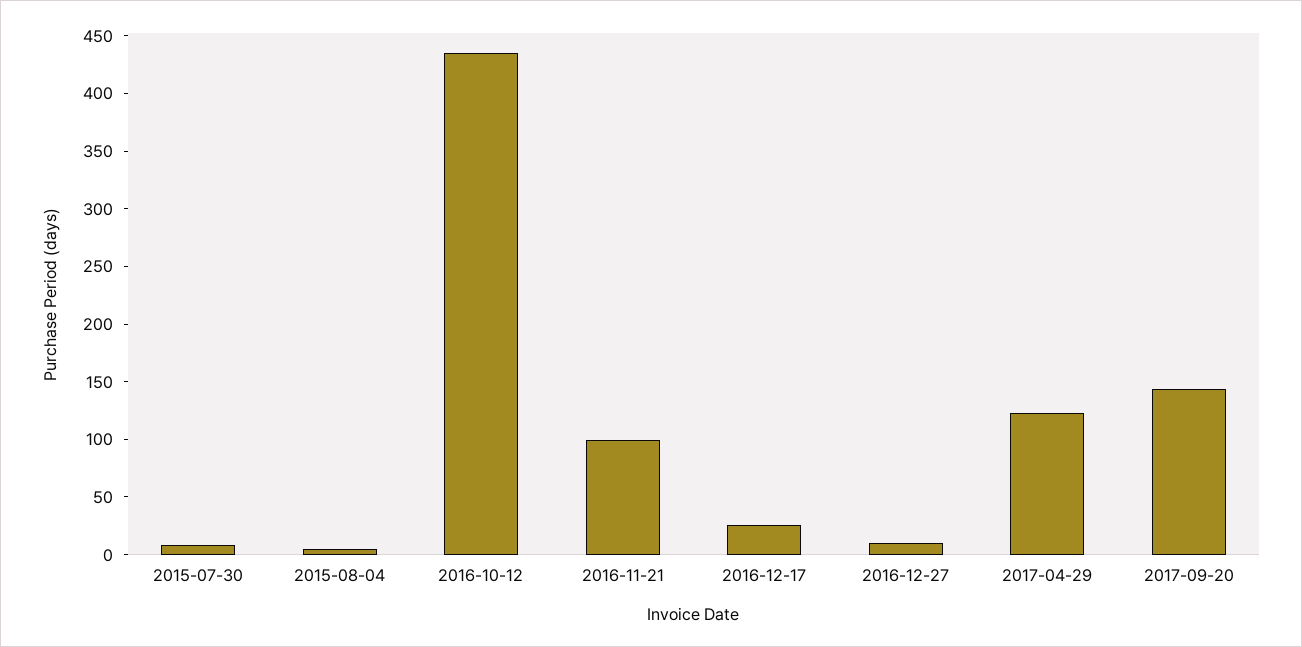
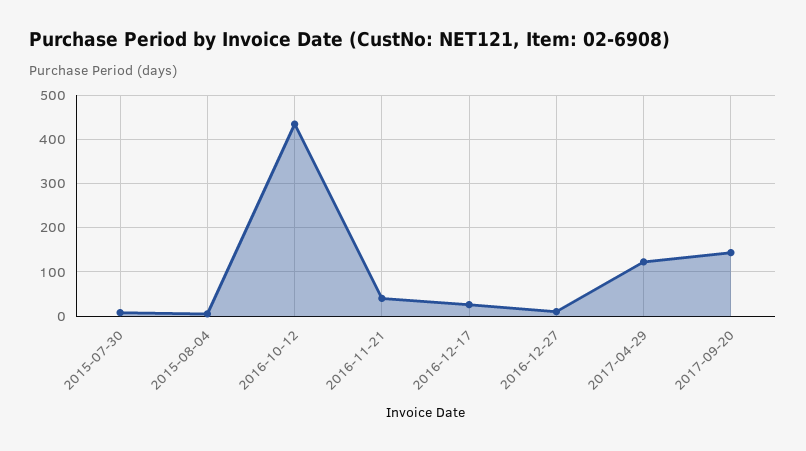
  {
    "2015-07-30": 10,
    "2015-08-04": 10,
    "2016-10-12": 440,
-   "2016-11-21": 100,
+   "2016-11-21": 40,
    "2016-12-17": 30,
    "2016-12-27": 10,
    "2017-04-29": 120,
    "2017-09-20": 140
  }

